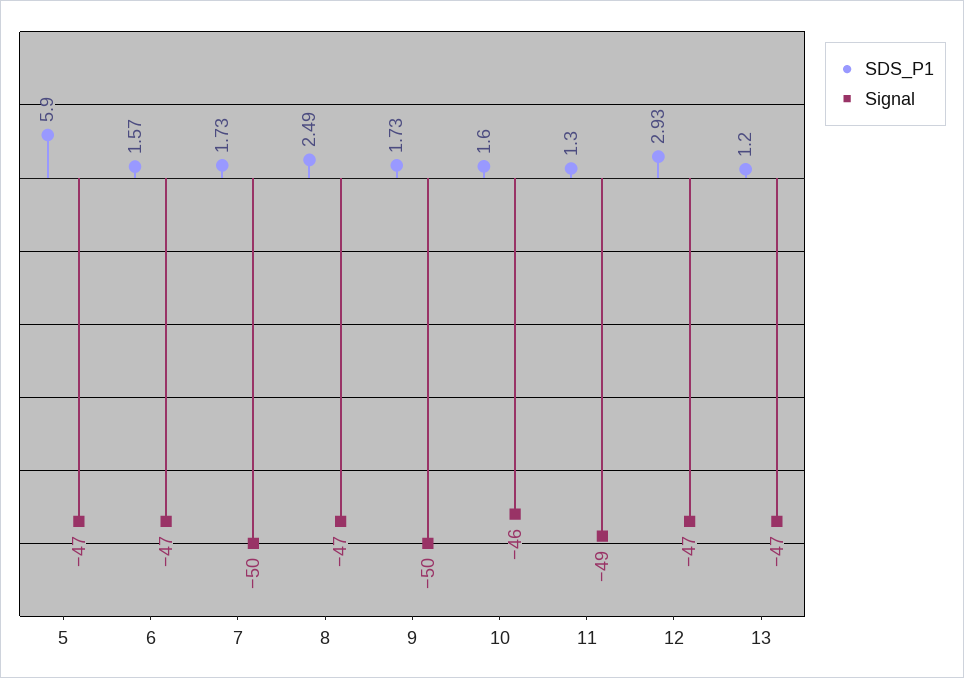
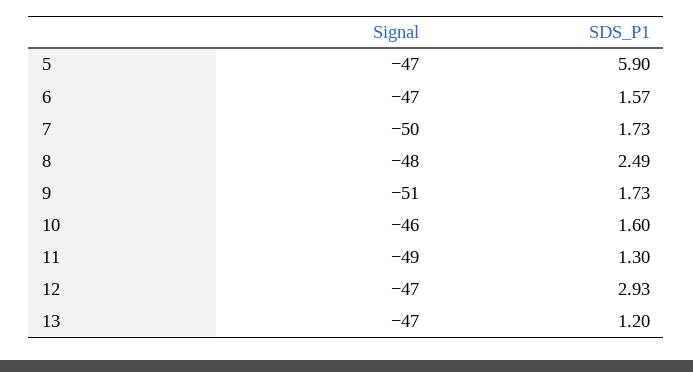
  {
    "SDS_P1": {
      "5": 5.9,
      "6": 1.57,
      "7": 1.73,
      "8": 2.49,
      "9": 1.73,
      "10": 1.6,
      "11": 1.3,
      "12": 2.93,
      "13": 1.2
    },
    "Signal": {
      "5": -47,
      "6": -47,
      "7": -50,
-     "8": -47,
+     "8": -48,
-     "9": -50,
+     "9": -51,
      "10": -46,
      "11": -49,
      "12": -47,
      "13": -47
    }
  }

